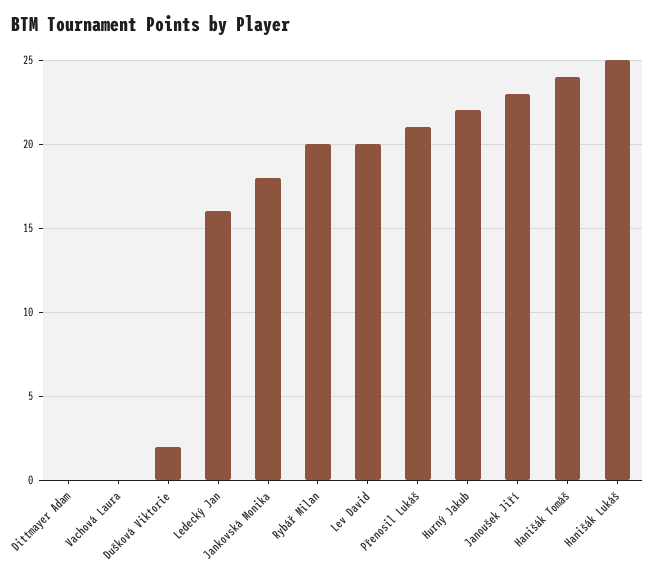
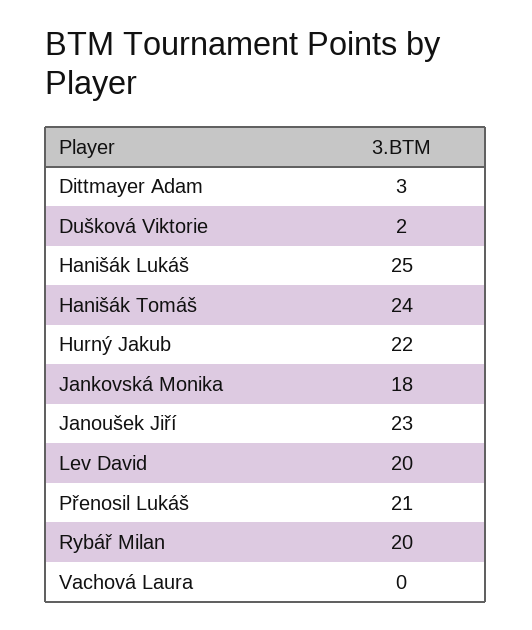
  {
-   "Dittmayer Adam": 0,
+   "Dittmayer Adam": 3,
    "Vachová Laura": 0,
    "Dušková Viktorie": 2,
-   "Ledecký Jan": 16,
    "Jankovská Monika": 18,
    "Rybář Milan": 20,
    "Lev David": 20,
    "Přenosil Lukáš": 21,
    "Hurný Jakub": 22,
    "Janoušek Jiří": 23,
    "Hanišák Tomáš": 24,
    "Hanišák Lukáš": 25
  }

